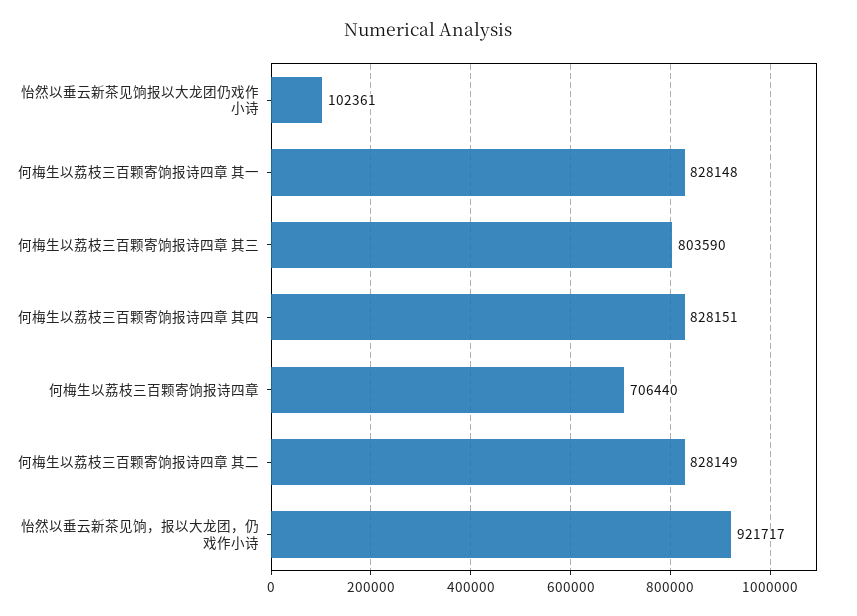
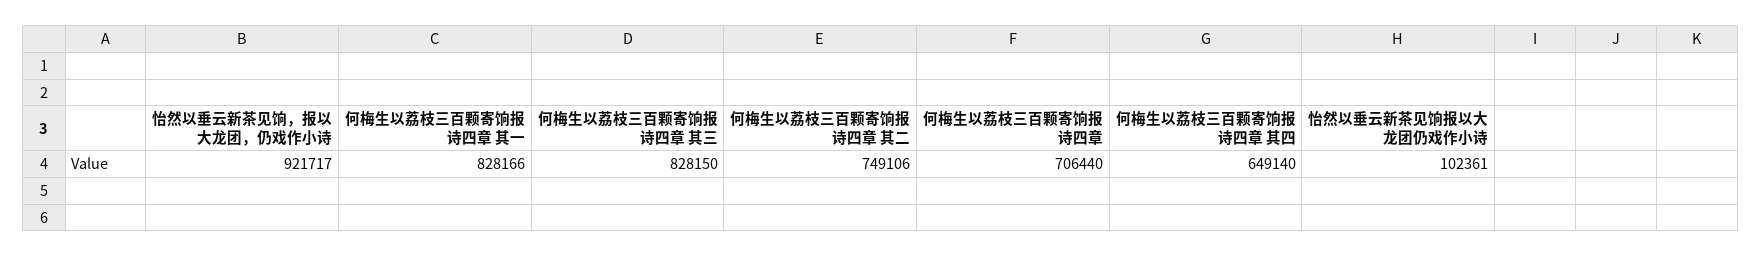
  {
    "怡然以垂云新茶见饷报以大龙团仍戏作小诗": 102361,
-   "何梅生以荔枝三百颗寄饷报诗四章 其一": 828148,
+   "何梅生以荔枝三百颗寄饷报诗四章 其一": 828166,
-   "何梅生以荔枝三百颗寄饷报诗四章 其三": 803590,
+   "何梅生以荔枝三百颗寄饷报诗四章 其三": 828150,
-   "何梅生以荔枝三百颗寄饷报诗四章 其四": 828151,
+   "何梅生以荔枝三百颗寄饷报诗四章 其四": 649140,
    "何梅生以荔枝三百颗寄饷报诗四章": 706440,
-   "何梅生以荔枝三百颗寄饷报诗四章 其二": 828149,
+   "何梅生以荔枝三百颗寄饷报诗四章 其二": 749106,
    "怡然以垂云新茶见饷，报以大龙团，仍戏作小诗": 921717
  }

